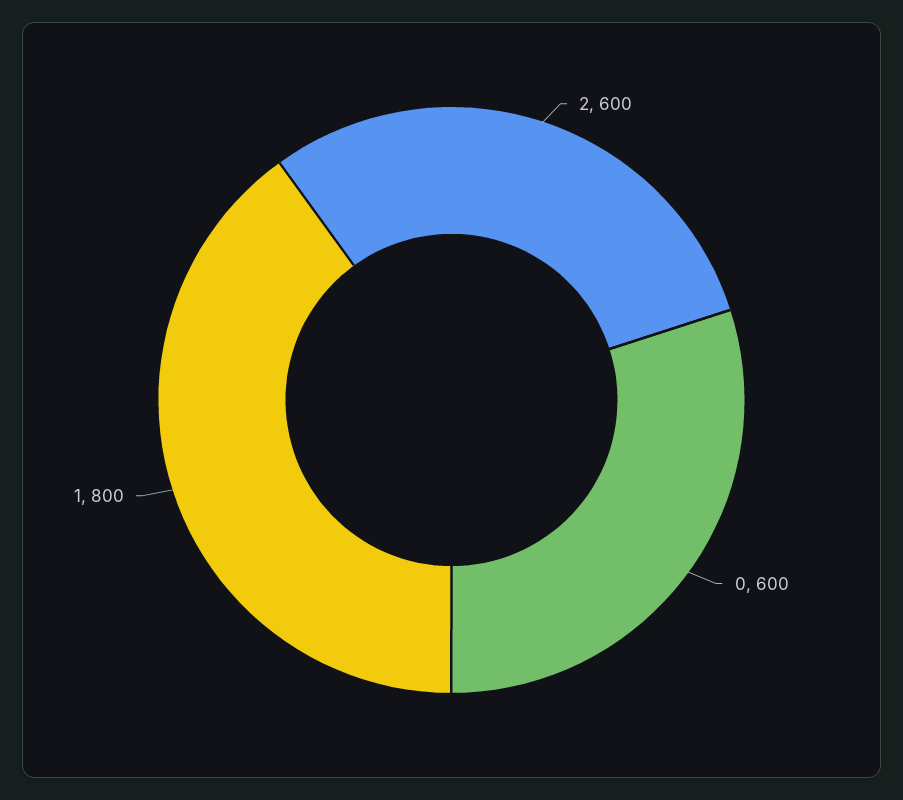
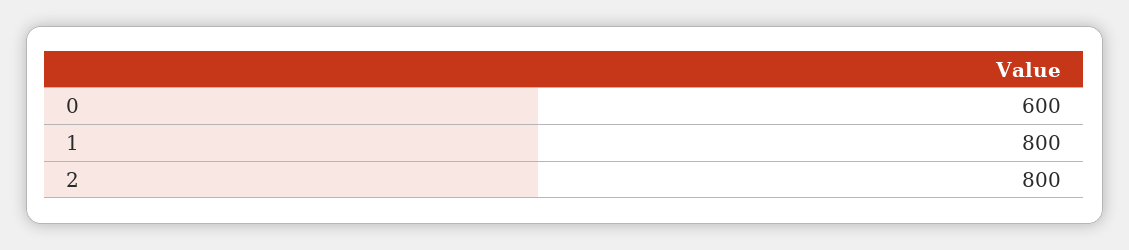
  {
-   "2": 600,
+   "2": 800,
    "0": 600,
    "1": 800
  }

